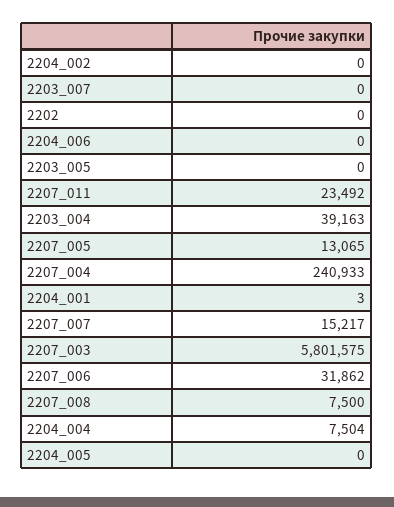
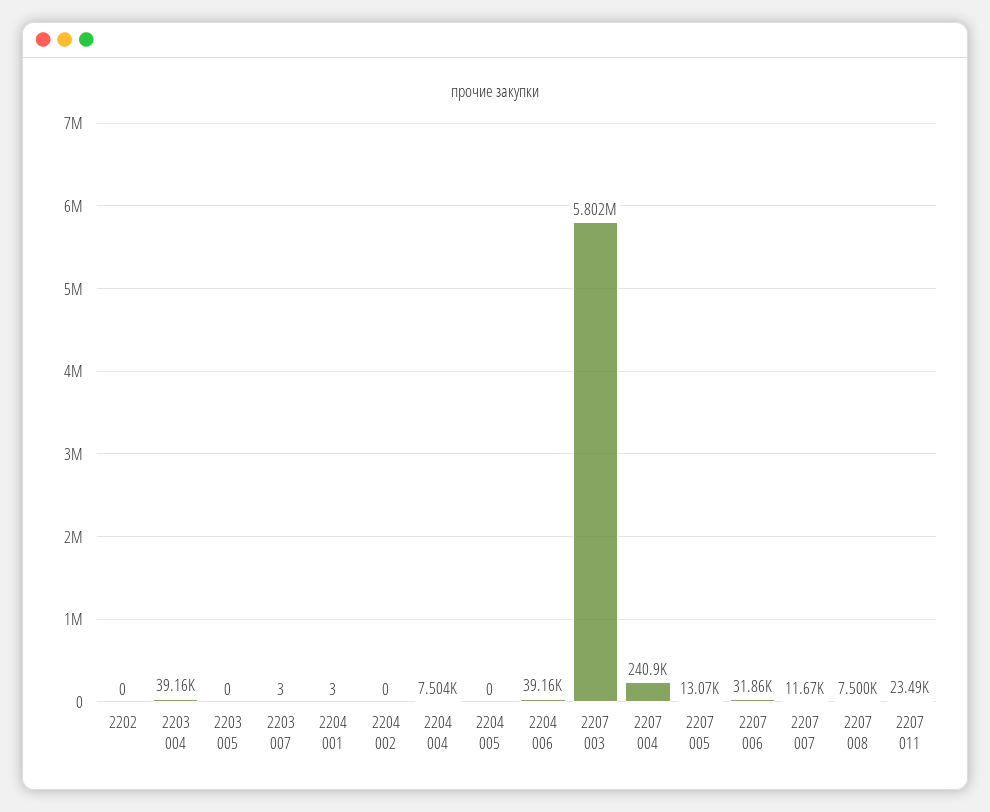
  {
    "2204_002": 0,
-   "2203_007": 0,
+   "2203_007": 3,
    "2202": 0,
-   "2204_006": 0,
+   "2204_006": 39160,
    "2203_005": 0,
    "2207_011": 23492,
    "2203_004": 39163,
    "2207_005": 13065,
    "2207_004": 240933,
    "2204_001": 3,
-   "2207_007": 15217,
+   "2207_007": 11670,
    "2207_003": 5801575,
    "2207_006": 31862,
    "2207_008": 7500,
    "2204_004": 7504,
    "2204_005": 0
  }

